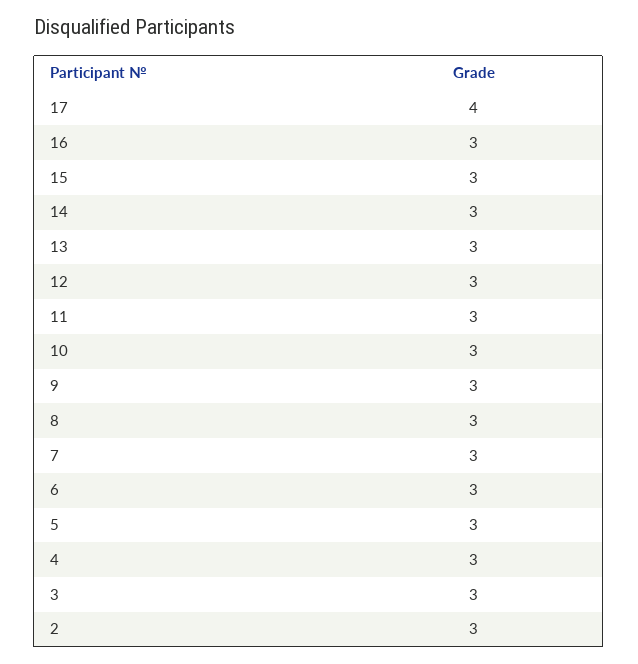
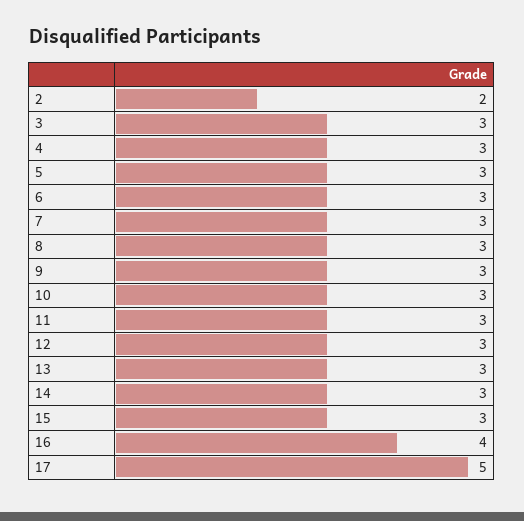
  {
-   "17": 4,
+   "17": 5,
-   "16": 3,
+   "16": 4,
    "15": 3,
    "14": 3,
    "13": 3,
    "12": 3,
    "11": 3,
    "10": 3,
    "9": 3,
    "8": 3,
    "7": 3,
    "6": 3,
    "5": 3,
    "4": 3,
    "3": 3,
-   "2": 3
+   "2": 2
  }

